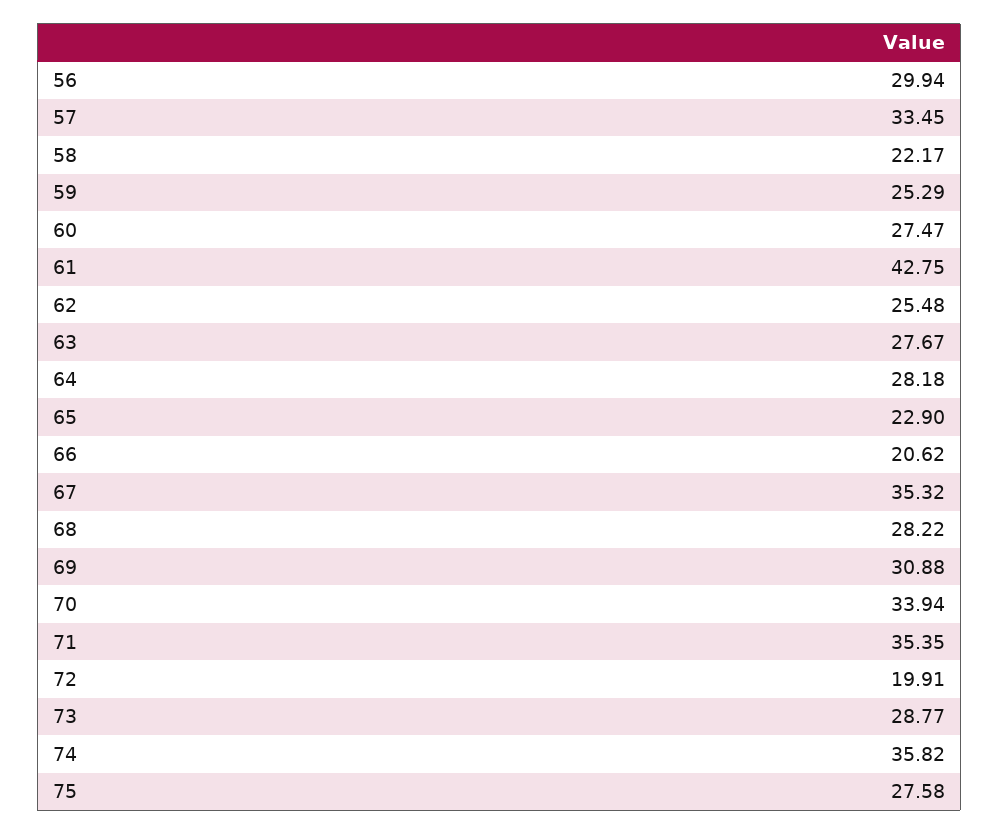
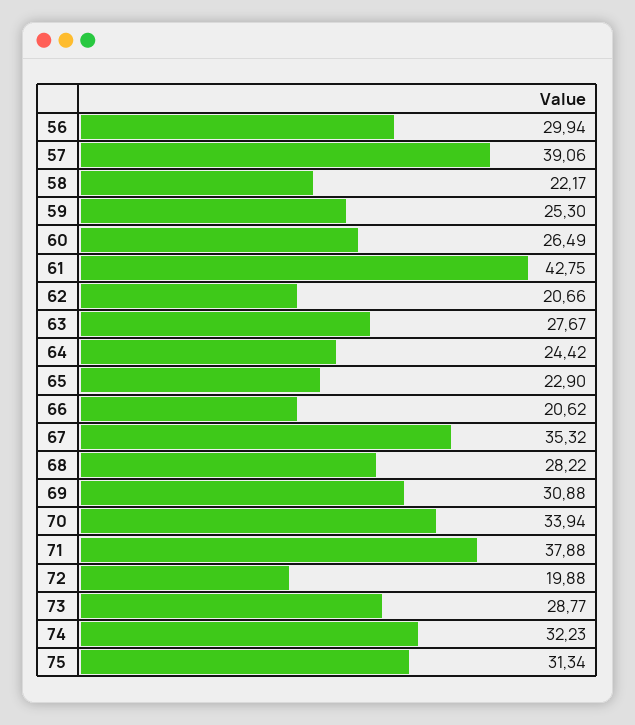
  {
    "56": 29.94,
-   "57": 33.45,
+   "57": 39.06,
    "58": 22.17,
-   "59": 25.29,
+   "59": 25.3,
-   "60": 27.47,
+   "60": 26.49,
    "61": 42.75,
-   "62": 25.48,
+   "62": 20.66,
    "63": 27.67,
-   "64": 28.18,
+   "64": 24.42,
    "65": 22.9,
    "66": 20.62,
    "67": 35.32,
    "68": 28.22,
    "69": 30.88,
    "70": 33.94,
-   "71": 35.35,
+   "71": 37.88,
-   "72": 19.91,
+   "72": 19.88,
    "73": 28.77,
-   "74": 35.82,
+   "74": 32.23,
-   "75": 27.58
+   "75": 31.34
  }

